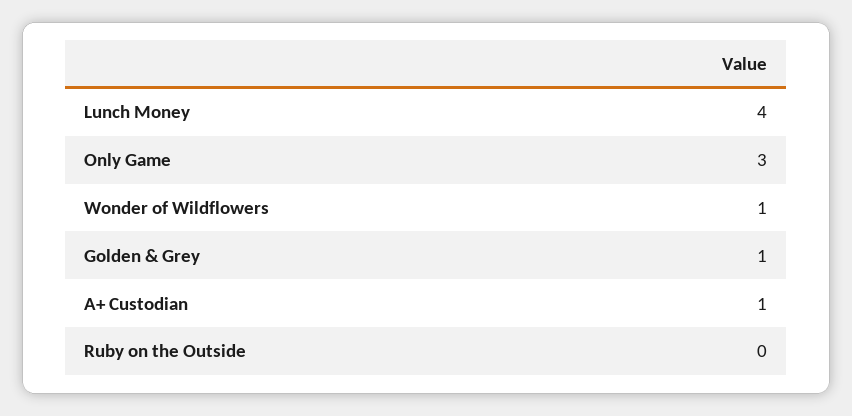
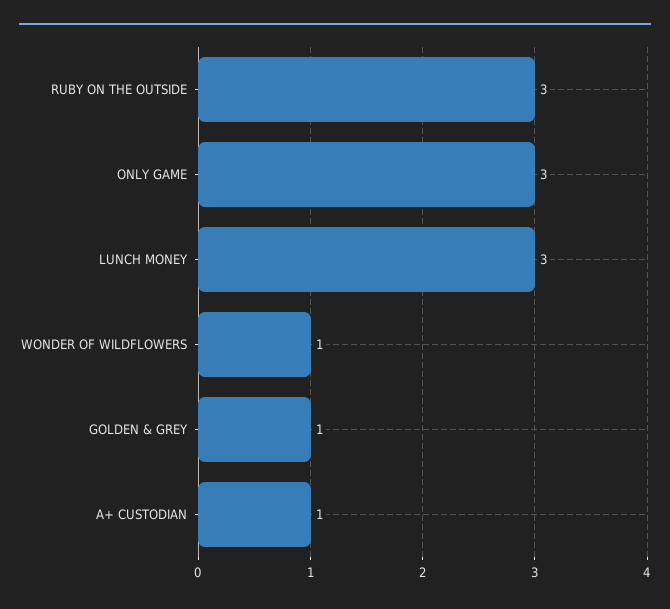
  {
-   "Lunch Money": 4,
+   "Lunch Money": 3,
    "Only Game": 3,
    "Wonder of Wildflowers": 1,
    "Golden & Grey": 1,
    "A+ Custodian": 1,
-   "Ruby on the Outside": 0
+   "Ruby on the Outside": 3
  }

